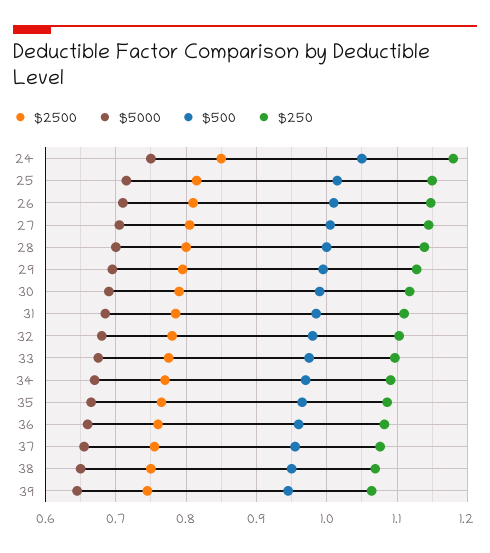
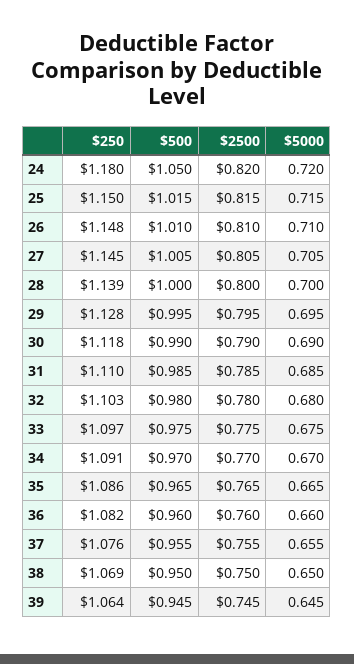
  {
    "$2500": {
-     "24": 0.85,
+     "24": 0.82,
      "25": 0.815,
      "26": 0.81,
      "27": 0.805,
      "28": 0.8,
      "29": 0.795,
      "30": 0.79,
      "31": 0.785,
      "32": 0.78,
      "33": 0.775,
      "34": 0.77,
      "35": 0.765,
      "36": 0.76,
      "37": 0.755,
      "38": 0.75,
      "39": 0.745
    },
    "$5000": {
-     "24": 0.75,
+     "24": 0.72,
      "25": 0.715,
      "26": 0.71,
      "27": 0.705,
      "28": 0.7,
      "29": 0.695,
      "30": 0.69,
      "31": 0.685,
      "32": 0.68,
      "33": 0.675,
      "34": 0.67,
      "35": 0.665,
      "36": 0.66,
      "37": 0.655,
      "38": 0.65,
      "39": 0.645
    },
    "$500": {
      "24": 1.05,
      "25": 1.015,
      "26": 1.01,
      "27": 1.005,
      "28": 1,
      "29": 0.995,
      "30": 0.99,
      "31": 0.985,
      "32": 0.98,
      "33": 0.975,
      "34": 0.97,
      "35": 0.965,
      "36": 0.96,
      "37": 0.955,
      "38": 0.95,
      "39": 0.945
    },
    "$250": {
      "24": 1.18,
      "25": 1.15,
      "26": 1.148,
      "27": 1.145,
      "28": 1.139,
      "29": 1.128,
      "30": 1.118,
      "31": 1.11,
      "32": 1.103,
      "33": 1.097,
      "34": 1.091,
      "35": 1.086,
      "36": 1.082,
      "37": 1.076,
      "38": 1.069,
      "39": 1.064
    }
  }

